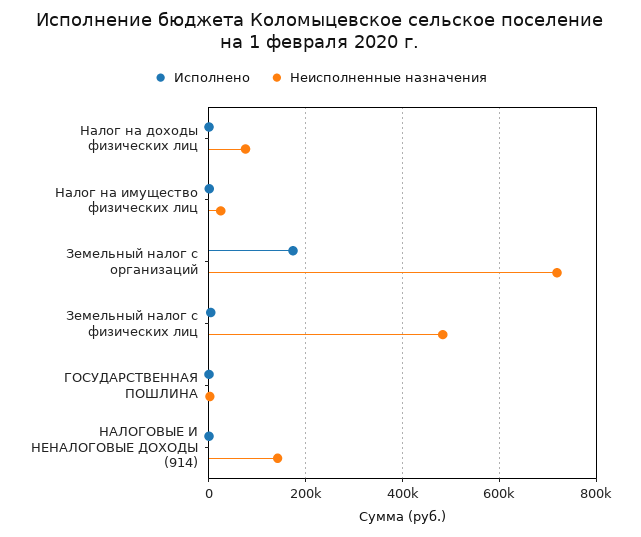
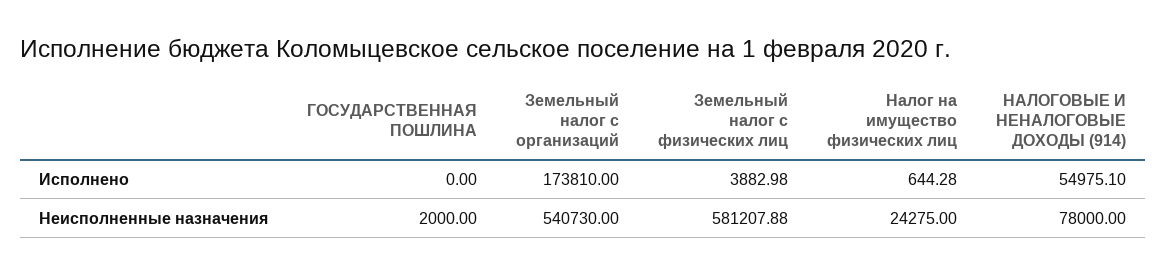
  {
    "Исполнено": {
-     "Налог на доходы физических лиц": 0,
      "Налог на имущество физических лиц": 644.28,
      "Земельный налог с организаций": 173810,
      "Земельный налог с физических лиц": 3882.98,
      "ГОСУДАРСТВЕННАЯ ПОШЛИНА": 0,
-     "НАЛОГОВЫЕ И НЕНАЛОГОВЫЕ ДОХОДЫ (914)": 0
+     "НАЛОГОВЫЕ И НЕНАЛОГОВЫЕ ДОХОДЫ (914)": 54975.1
    },
    "Неисполненные назначения": {
-     "Налог на доходы физических лиц": 80000,
      "Налог на имущество физических лиц": 24275,
-     "Земельный налог с организаций": 720000,
+     "Земельный налог с организаций": 540730,
-     "Земельный налог с физических лиц": 480000,
+     "Земельный налог с физических лиц": 581207.88,
      "ГОСУДАРСТВЕННАЯ ПОШЛИНА": 2000,
-     "НАЛОГОВЫЕ И НЕНАЛОГОВЫЕ ДОХОДЫ (914)": 140000
+     "НАЛОГОВЫЕ И НЕНАЛОГОВЫЕ ДОХОДЫ (914)": 78000
    }
  }

